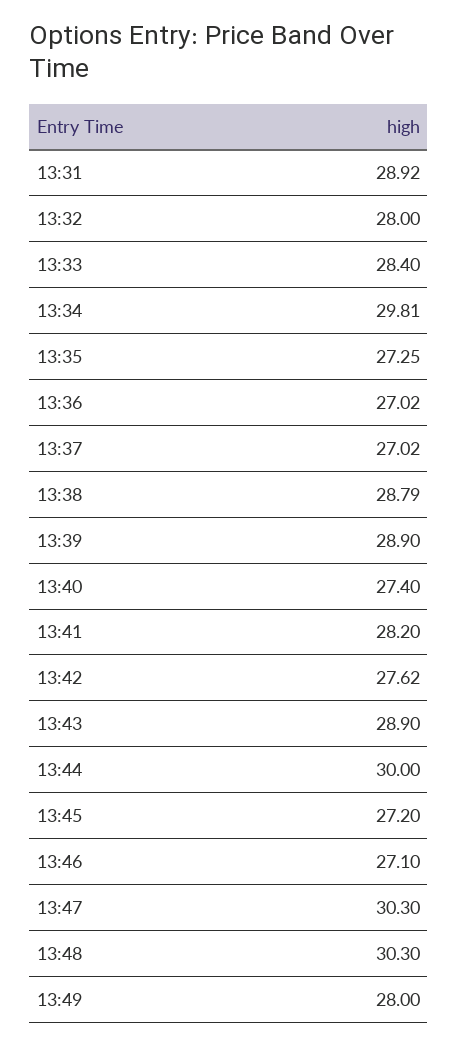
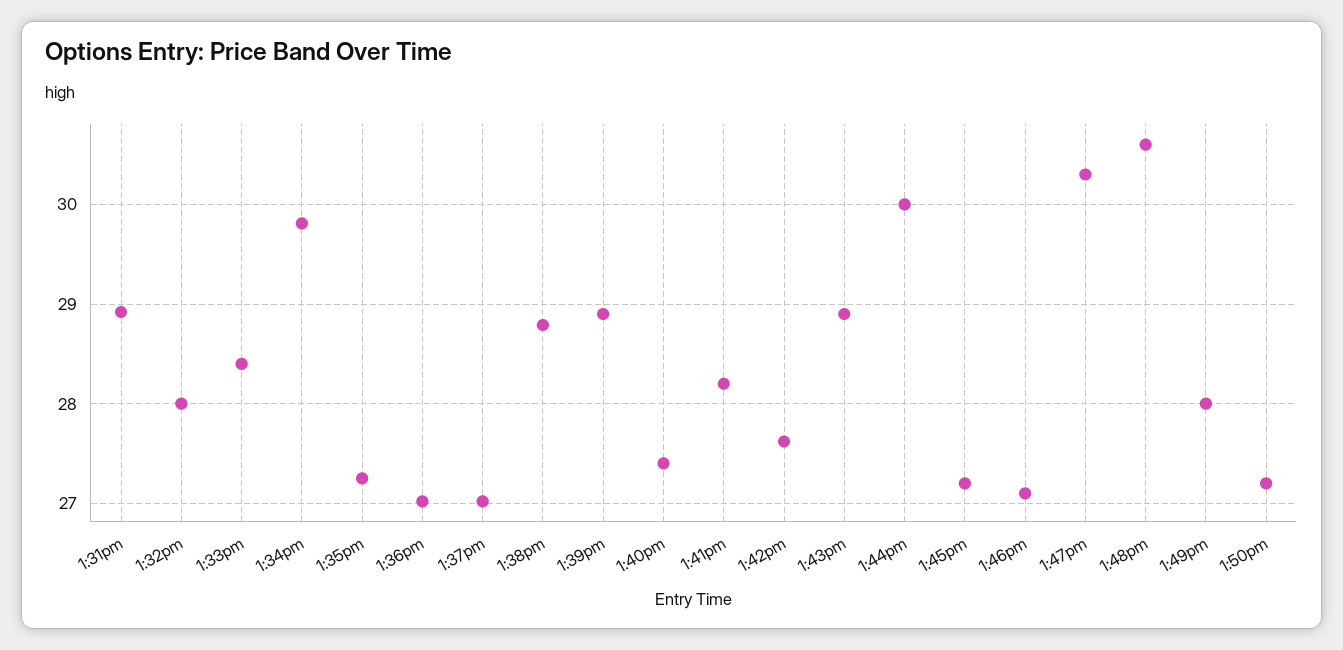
  {
    "13:31": 28.92,
    "13:32": 28,
    "13:33": 28.4,
    "13:34": 29.81,
    "13:35": 27.25,
    "13:36": 27.02,
    "13:37": 27.02,
    "13:38": 28.79,
    "13:39": 28.9,
    "13:40": 27.4,
    "13:41": 28.2,
    "13:42": 27.62,
    "13:43": 28.9,
    "13:44": 30,
    "13:45": 27.2,
    "13:46": 27.1,
    "13:47": 30.3,
-   "13:48": 30.3,
+   "13:48": 30.6,
-   "13:49": 28
+   "13:49": 28,
+   "1:50pm": 27.2
  }

